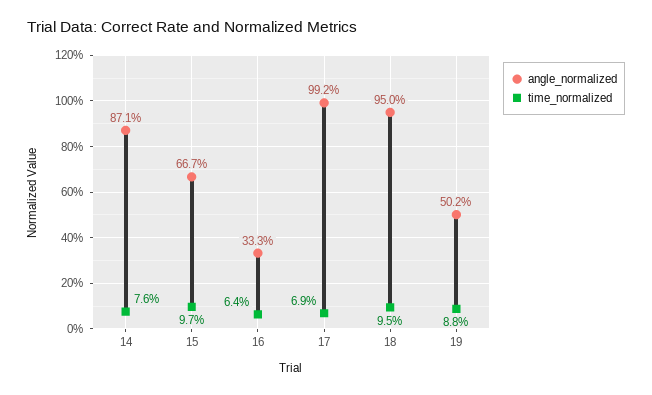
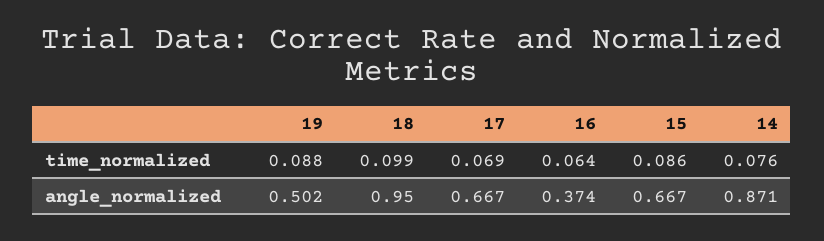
  {
    "angle_normalized": {
      "14": 0.871,
      "15": 0.667,
-     "16": 0.333,
+     "16": 0.374,
-     "17": 0.992,
+     "17": 0.667,
      "18": 0.95,
      "19": 0.502
    },
    "time_normalized": {
      "14": 0.076,
-     "15": 0.097,
+     "15": 0.086,
      "16": 0.064,
      "17": 0.069,
-     "18": 0.095,
+     "18": 0.099,
      "19": 0.088
    }
  }

